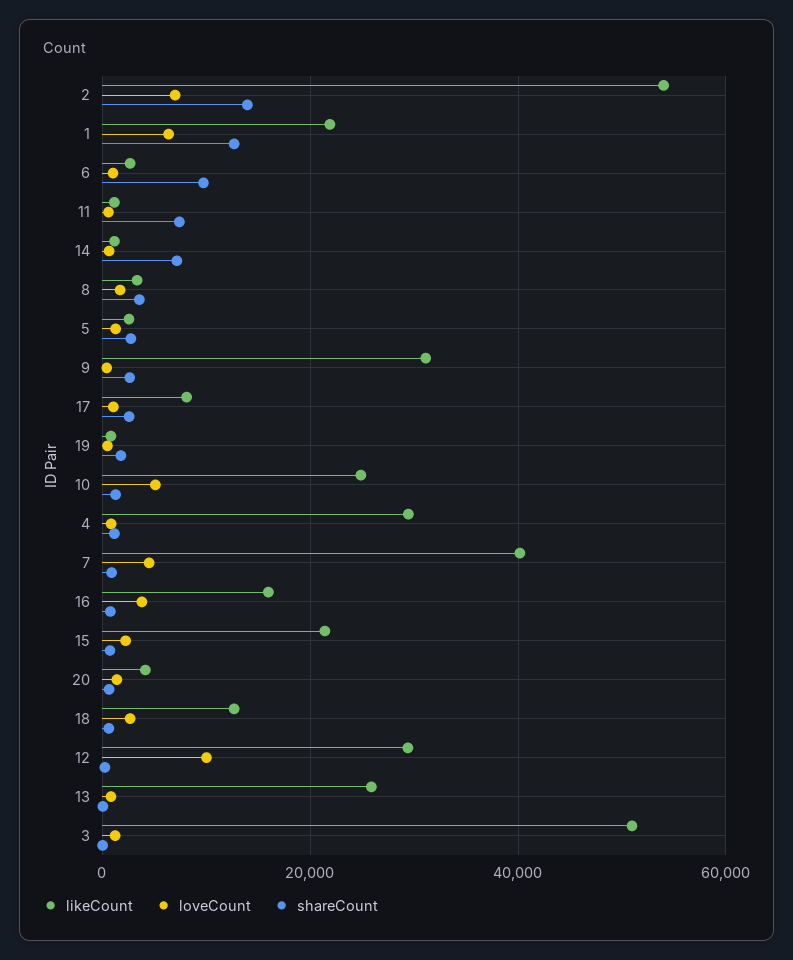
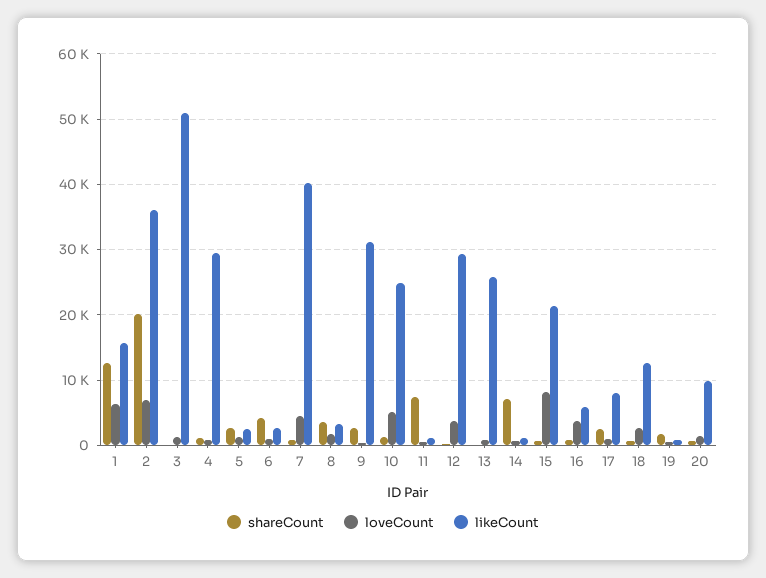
  {
    "likeCount": {
-     "2": 54000,
+     "2": 36000,
-     "1": 22000,
+     "1": 16000,
      "6": 3000,
      "11": 1000,
      "14": 1000,
      "8": 3000,
      "5": 3000,
      "9": 31000,
      "17": 8000,
      "19": 1000,
      "10": 25000,
      "4": 29000,
      "7": 40000,
-     "16": 16000,
+     "16": 6000,
      "15": 21000,
-     "20": 4000,
+     "20": 10000,
      "18": 13000,
      "12": 29000,
      "13": 26000,
      "3": 51000
    },
    "loveCount": {
      "2": 7000,
      "1": 6000,
      "6": 1000,
      "11": 1000,
      "14": 1000,
      "8": 2000,
      "5": 1000,
      "9": 0,
      "17": 1000,
      "19": 0,
      "10": 5000,
      "4": 1000,
      "7": 5000,
      "16": 4000,
-     "15": 2000,
+     "15": 8000,
      "20": 1000,
      "18": 3000,
-     "12": 10000,
+     "12": 4000,
      "13": 1000,
      "3": 1000
    },
    "shareCount": {
-     "2": 14000,
+     "2": 20000,
      "1": 13000,
-     "6": 10000,
+     "6": 4000,
      "11": 7000,
      "14": 7000,
      "8": 4000,
      "5": 3000,
      "9": 3000,
      "17": 3000,
      "19": 2000,
      "10": 1000,
      "4": 1000,
      "7": 1000,
      "16": 1000,
      "15": 1000,
      "20": 1000,
      "18": 1000,
      "12": 0,
      "13": 0,
      "3": 0
    }
  }

